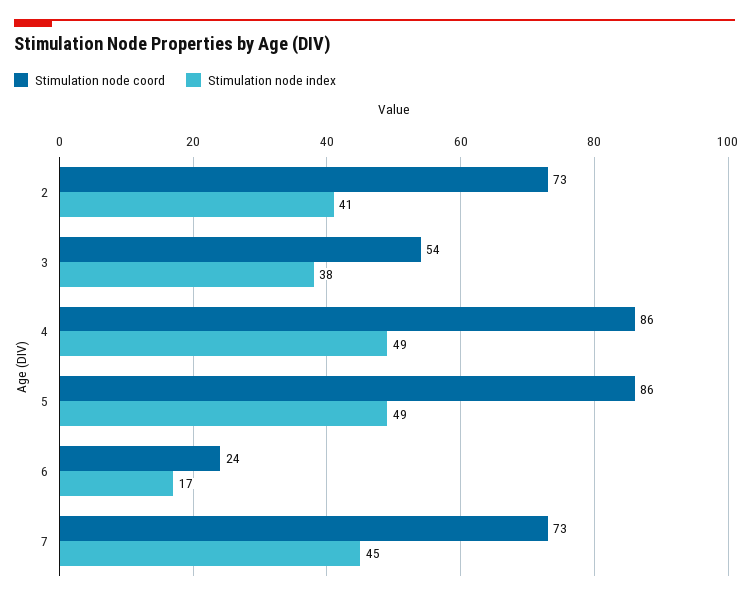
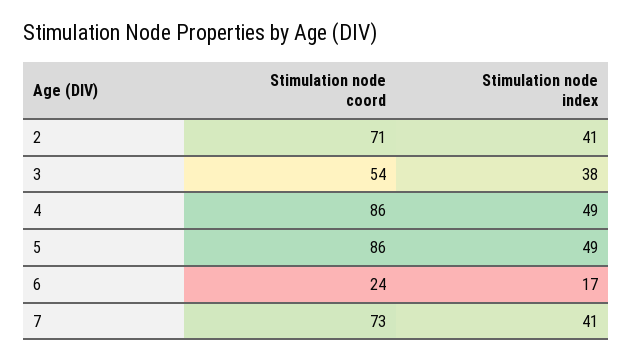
  {
    "Stimulation node coord": {
-     "2": 73,
+     "2": 71,
      "3": 54,
      "4": 86,
      "5": 86,
      "6": 24,
      "7": 73
    },
    "Stimulation node index": {
      "2": 41,
      "3": 38,
      "4": 49,
      "5": 49,
      "6": 17,
-     "7": 45
+     "7": 41
    }
  }

